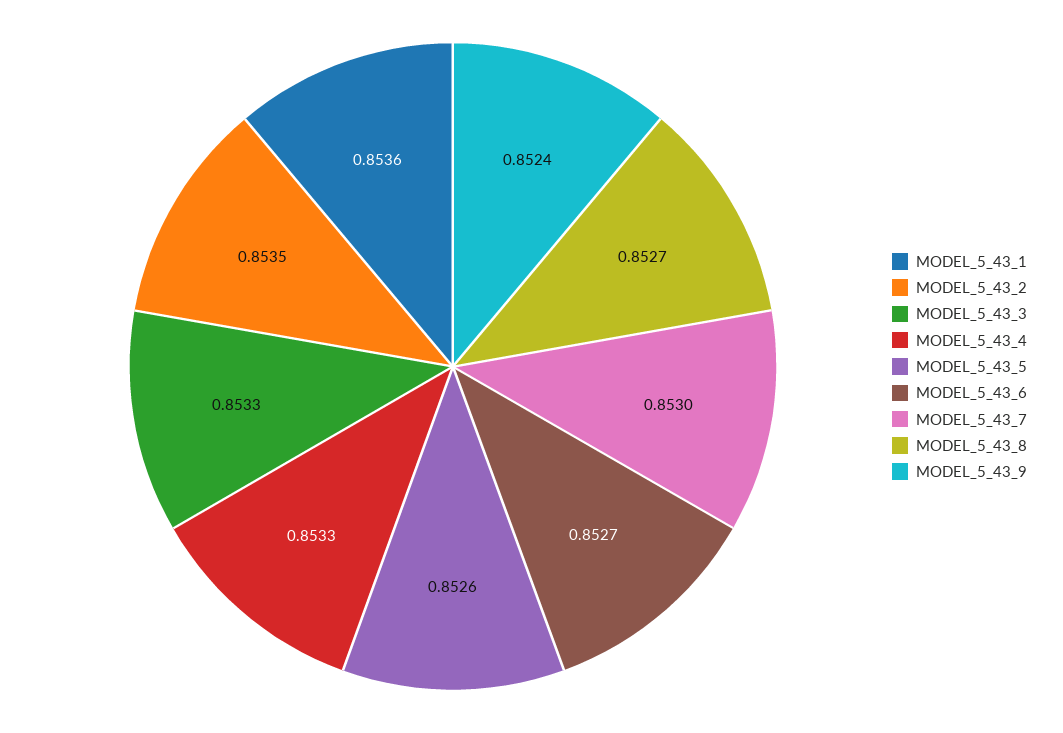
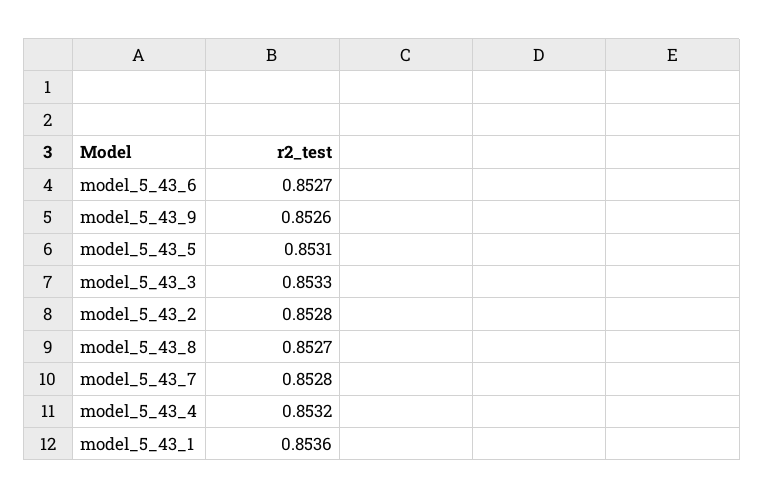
  {
    "MODEL_5_43_1": 0.8536,
-   "MODEL_5_43_2": 0.8535,
+   "MODEL_5_43_2": 0.8528,
    "MODEL_5_43_3": 0.8533,
-   "MODEL_5_43_4": 0.8533,
+   "MODEL_5_43_4": 0.8532,
-   "MODEL_5_43_5": 0.8526,
+   "MODEL_5_43_5": 0.8531,
    "MODEL_5_43_6": 0.8527,
-   "MODEL_5_43_7": 0.853,
+   "MODEL_5_43_7": 0.8528,
    "MODEL_5_43_8": 0.8527,
-   "MODEL_5_43_9": 0.8524
+   "MODEL_5_43_9": 0.8526
  }

